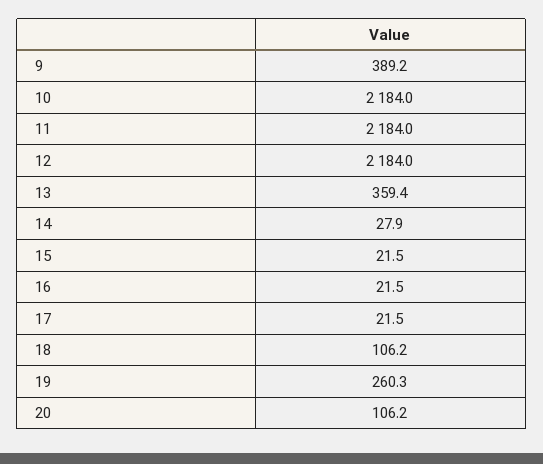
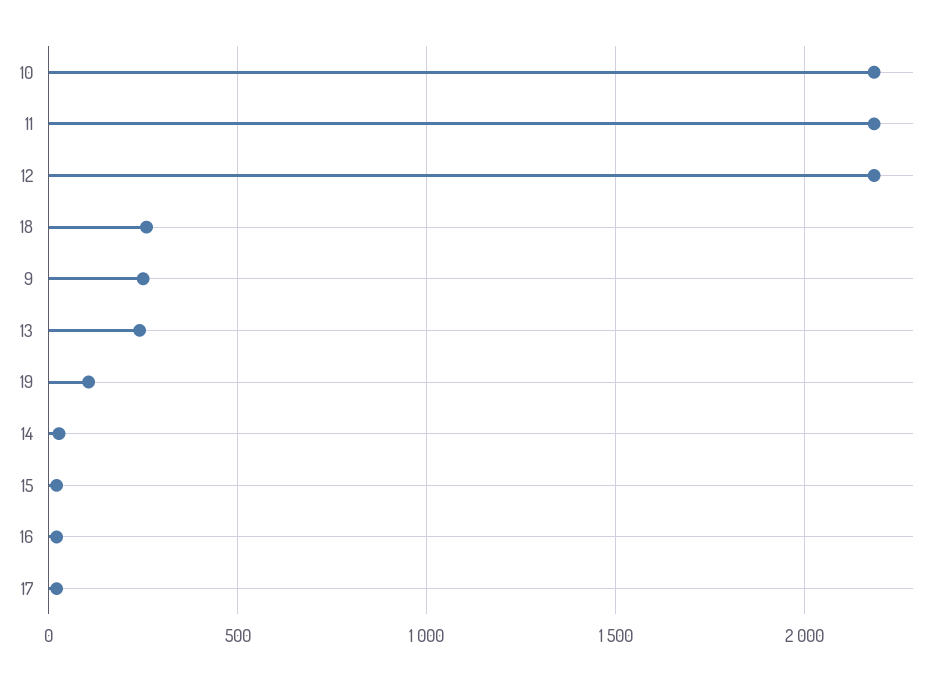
  {
-   "9": 389.2,
+   "9": 250,
    "10": 2184,
    "11": 2184,
    "12": 2184,
-   "13": 359.4,
+   "13": 250,
    "14": 27.9,
    "15": 21.5,
    "16": 21.5,
    "17": 21.5,
-   "18": 106.2,
+   "18": 250,
-   "19": 260.3,
+   "19": 100
-   "20": 106.2
  }

